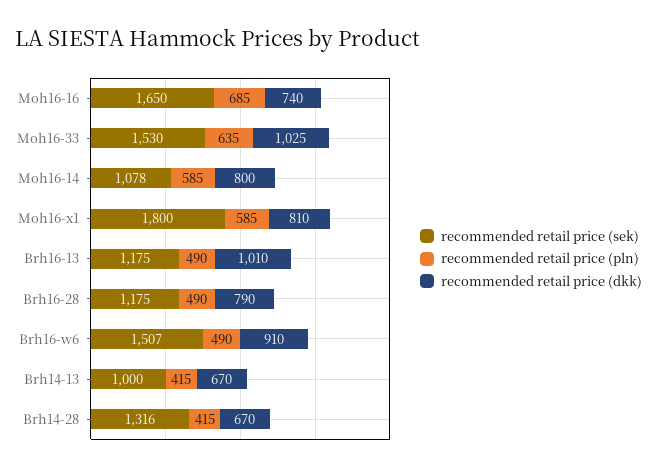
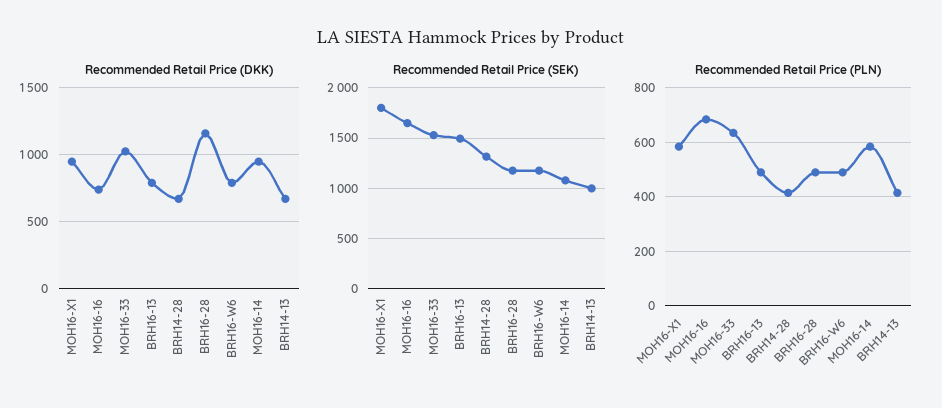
  {
    "recommended retail price (sek)": {
      "Moh16-16": 1650,
      "Moh16-33": 1530,
      "Moh16-14": 1078,
      "Moh16-x1": 1800,
-     "Brh16-13": 1175,
+     "Brh16-13": 1500,
      "Brh16-28": 1175,
-     "Brh16-w6": 1507,
+     "Brh16-w6": 1200,
      "Brh14-13": 1000,
      "Brh14-28": 1316
    },
    "recommended retail price (pln)": {
      "Moh16-16": 685,
      "Moh16-33": 635,
      "Moh16-14": 585,
      "Moh16-x1": 585,
      "Brh16-13": 490,
      "Brh16-28": 490,
      "Brh16-w6": 490,
      "Brh14-13": 415,
      "Brh14-28": 415
    },
    "recommended retail price (dkk)": {
      "Moh16-16": 740,
      "Moh16-33": 1025,
-     "Moh16-14": 800,
+     "Moh16-14": 950,
-     "Moh16-x1": 810,
+     "Moh16-x1": 950,
-     "Brh16-13": 1010,
+     "Brh16-13": 800,
-     "Brh16-28": 790,
+     "Brh16-28": 1150,
-     "Brh16-w6": 910,
+     "Brh16-w6": 800,
      "Brh14-13": 670,
      "Brh14-28": 670
    }
  }

